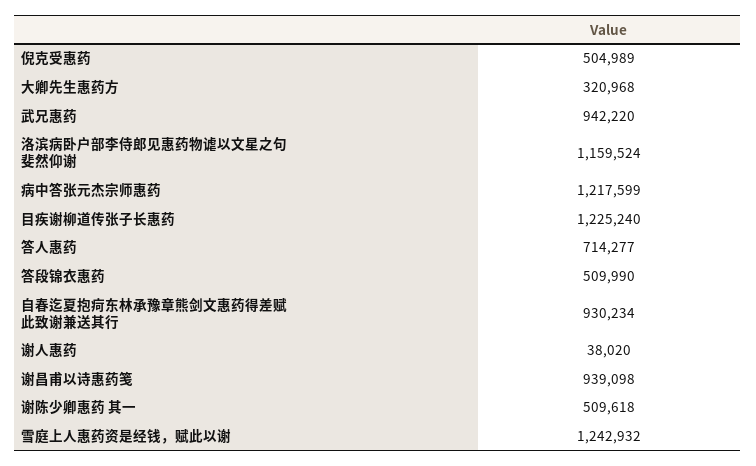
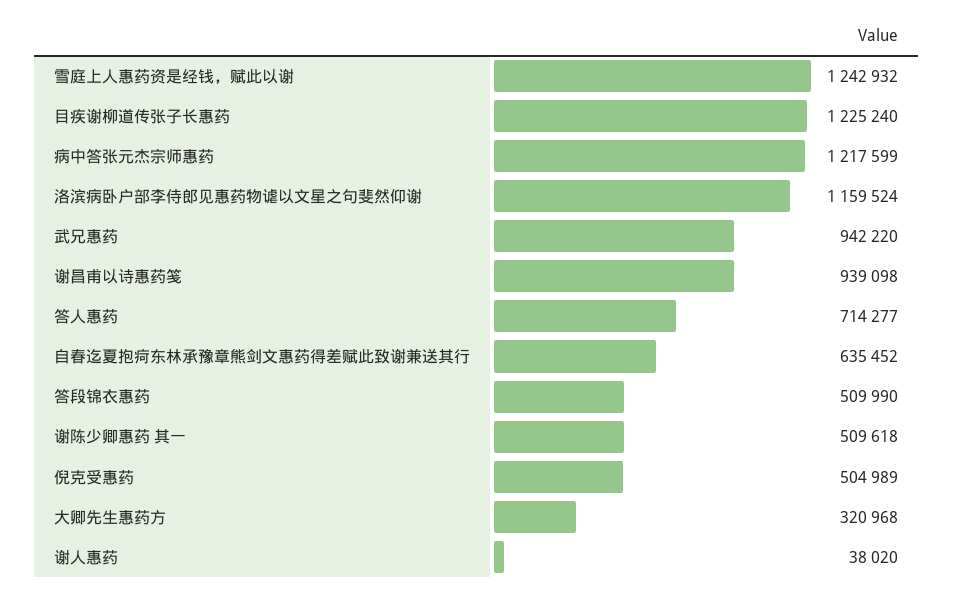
  {
    "倪克受惠药": 504989,
    "大卿先生惠药方": 320968,
    "武兄惠药": 942220,
    "洛滨病卧户部李侍郎见惠药物谑以文星之句斐然仰谢": 1159524,
    "病中答张元杰宗师惠药": 1217599,
    "目疾谢柳道传张子长惠药": 1225240,
    "答人惠药": 714277,
    "答段锦衣惠药": 509990,
-   "自春迄夏抱疴东林承豫章熊剑文惠药得差赋此致谢兼送其行": 930234,
+   "自春迄夏抱疴东林承豫章熊剑文惠药得差赋此致谢兼送其行": 635452,
    "谢人惠药": 38020,
    "谢昌甫以诗惠药笺": 939098,
    "谢陈少卿惠药 其一": 509618,
    "雪庭上人惠药资是经钱，赋此以谢": 1242932
  }

